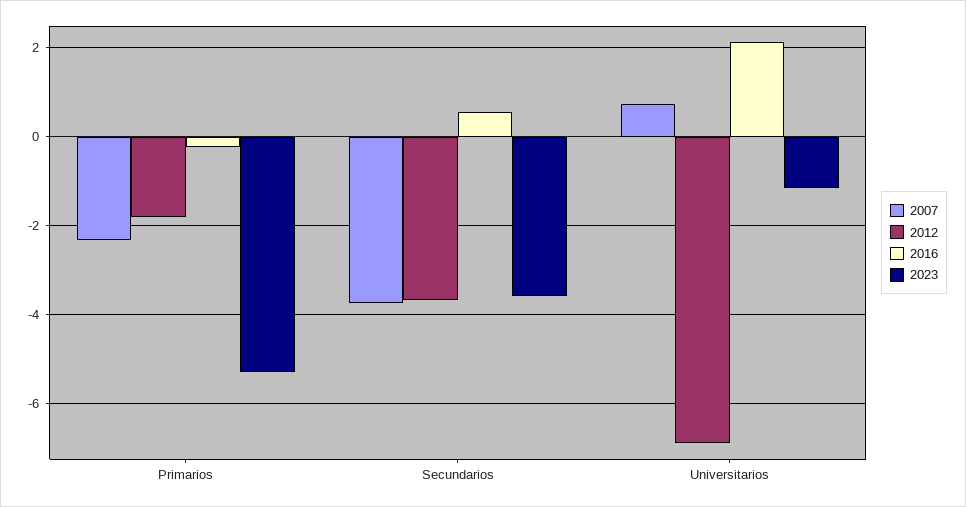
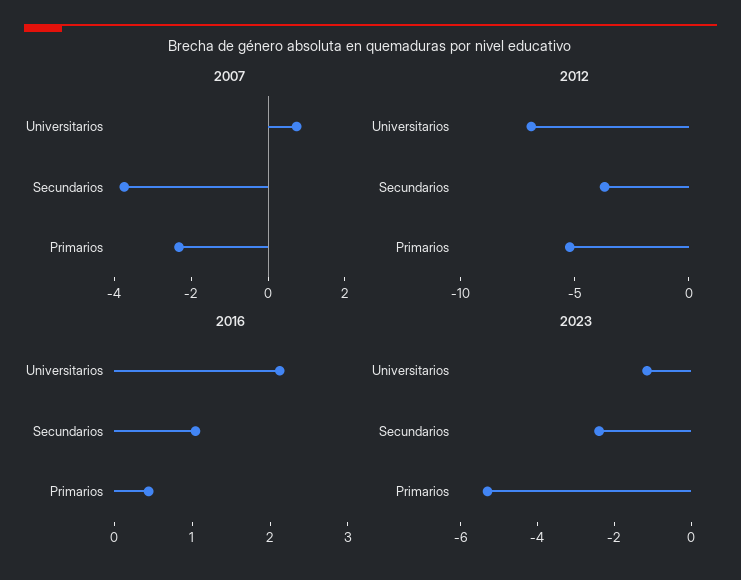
  {
    "2007": {
      "Primarios": -2.4,
      "Secundarios": -3.8,
      "Universitarios": 0.8
    },
    "2012": {
-     "Primarios": -1.8,
+     "Primarios": -5,
      "Secundarios": -3.6,
      "Universitarios": -7
    },
    "2016": {
-     "Primarios": -0.2,
+     "Primarios": 0.4,
-     "Secundarios": 0.6,
+     "Secundarios": 1,
      "Universitarios": 2.2
    },
    "2023": {
      "Primarios": -5.4,
-     "Secundarios": -3.6,
+     "Secundarios": -2.5,
      "Universitarios": -1.2
    }
  }

